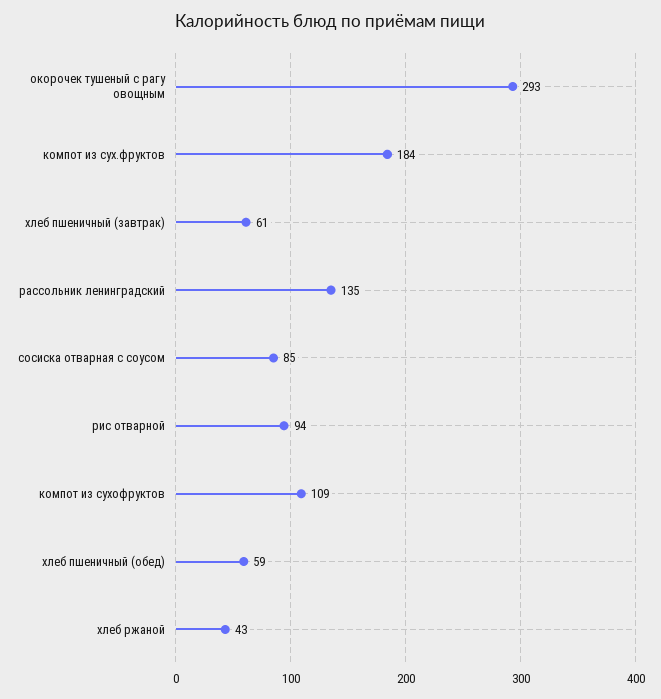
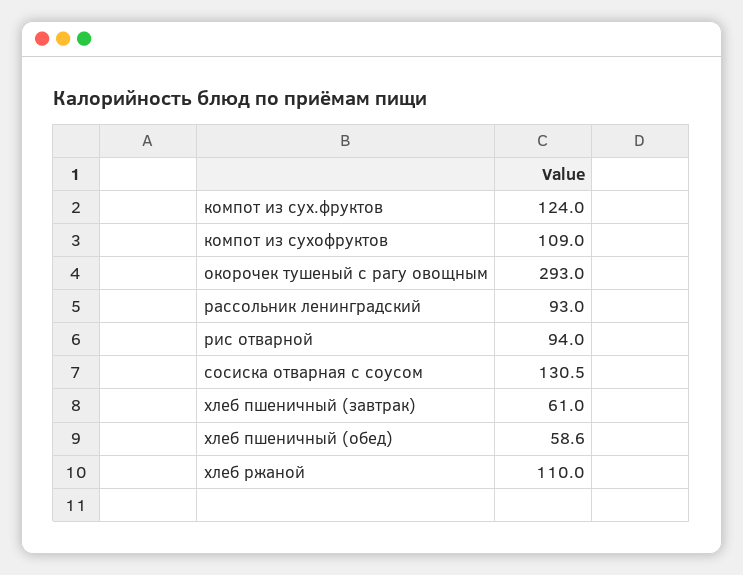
  {
    "окорочек тушеный с рагу овощным": 293,
-   "компот из сух.фруктов": 184,
+   "компот из сух.фруктов": 124,
    "хлеб пшеничный (завтрак)": 61,
-   "рассольник ленинградский": 135,
+   "рассольник ленинградский": 93,
-   "сосиска отварная с соусом": 85,
+   "сосиска отварная с соусом": 130.5,
    "рис отварной": 94,
    "компот из сухофруктов": 109,
    "хлеб пшеничный (обед)": 58.6,
-   "хлеб ржаной": 43
+   "хлеб ржаной": 110
  }

